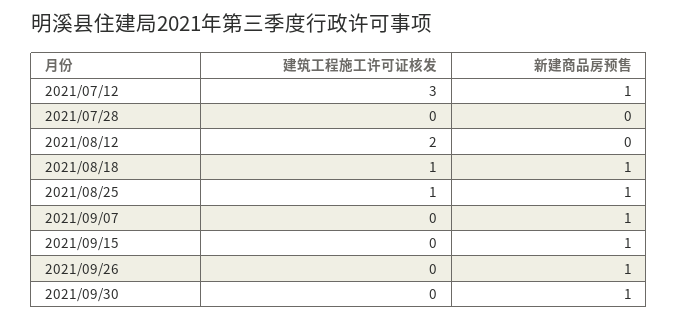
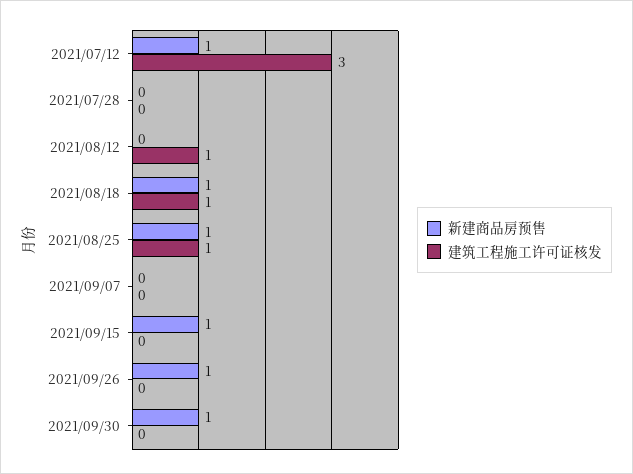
  {
    "建筑工程施工许可证核发": {
      "2021/07/12": 3,
      "2021/07/28": 0,
-     "2021/08/12": 2,
+     "2021/08/12": 1,
      "2021/08/18": 1,
      "2021/08/25": 1,
      "2021/09/07": 0,
      "2021/09/15": 0,
      "2021/09/26": 0,
      "2021/09/30": 0
    },
    "新建商品房预售": {
      "2021/07/12": 1,
      "2021/07/28": 0,
      "2021/08/12": 0,
      "2021/08/18": 1,
      "2021/08/25": 1,
-     "2021/09/07": 1,
+     "2021/09/07": 0,
      "2021/09/15": 1,
      "2021/09/26": 1,
      "2021/09/30": 1
    }
  }

